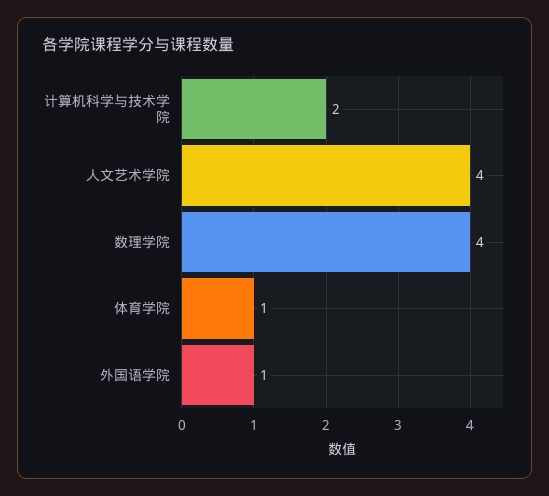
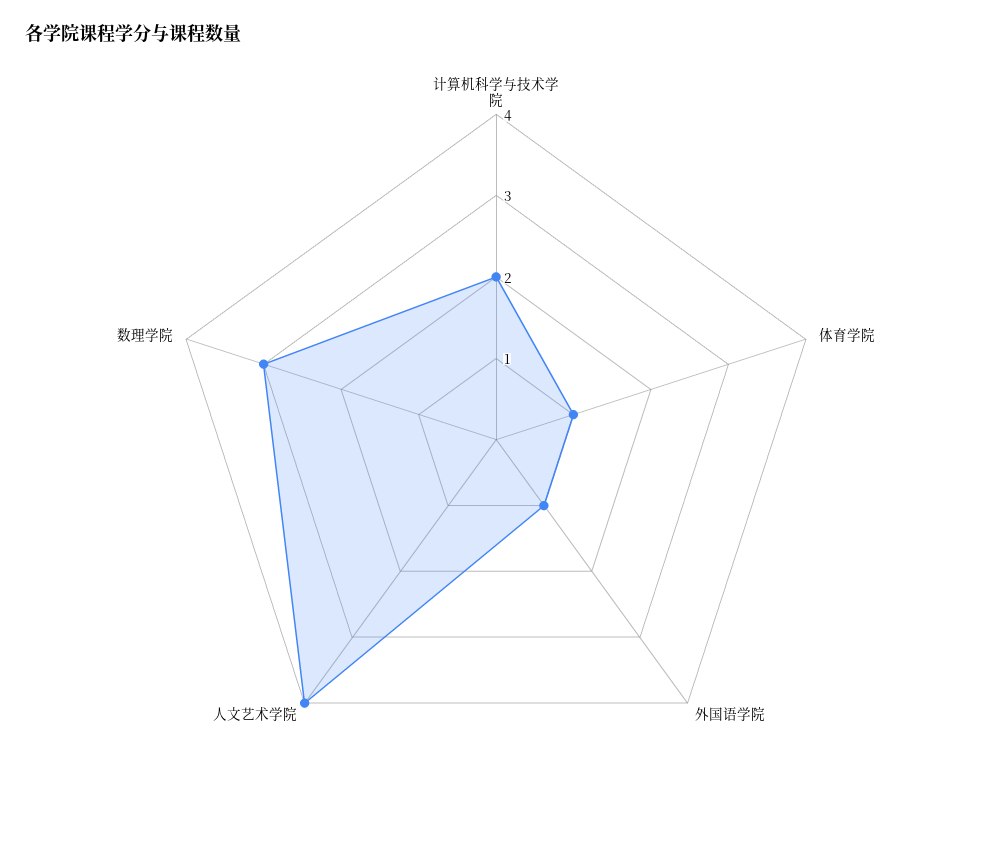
  {
    "计算机科学与技术学院": 2,
    "人文艺术学院": 4,
-   "数理学院": 4,
+   "数理学院": 3,
    "体育学院": 1,
    "外国语学院": 1
  }

